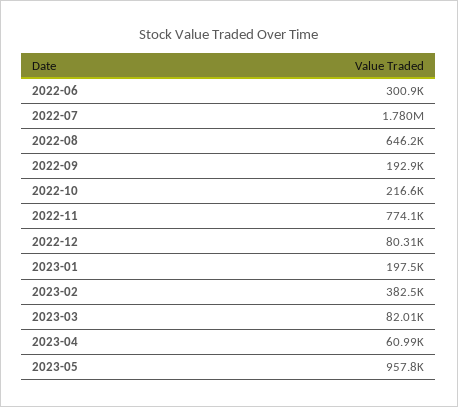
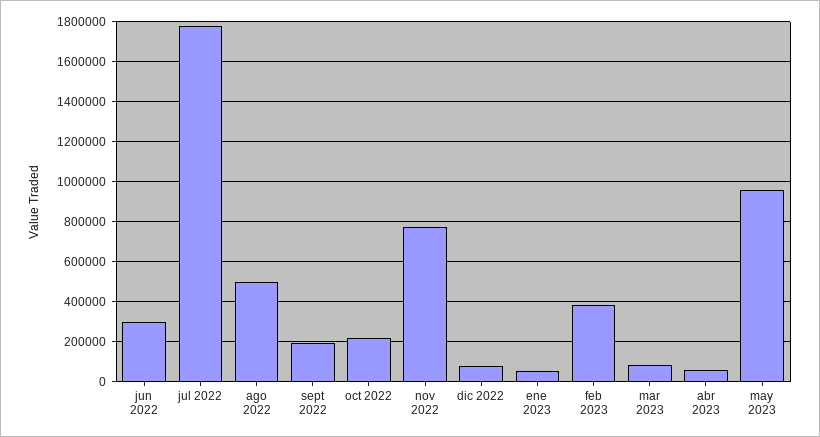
  {
    "2022-06": 300900,
    "2022-07": 1780000,
-   "2022-08": 646200,
+   "2022-08": 500000,
    "2022-09": 192900,
    "2022-10": 216600,
    "2022-11": 774100,
    "2022-12": 80310,
-   "2023-01": 197500,
+   "2023-01": 50000,
    "2023-02": 382500,
    "2023-03": 82010,
    "2023-04": 60990,
    "2023-05": 957800
  }

